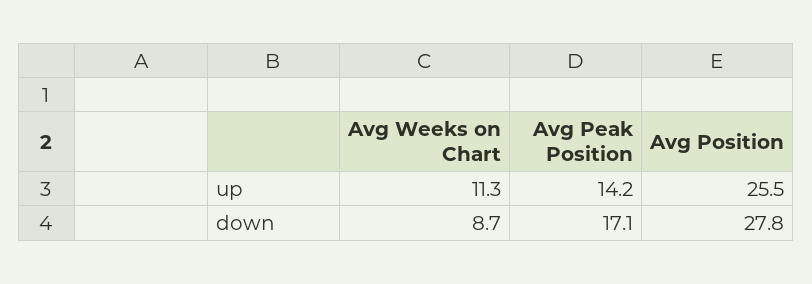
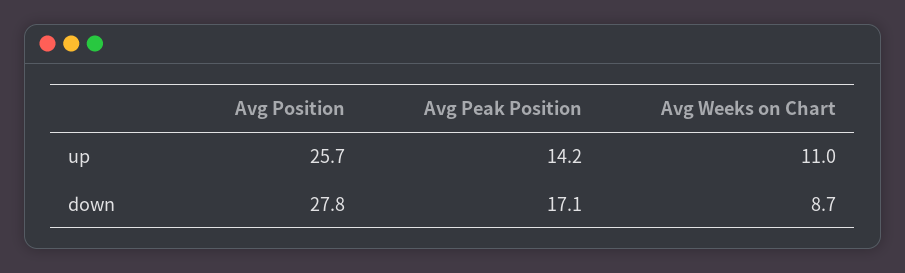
  {
    "Avg Weeks on Chart": {
-     "up": 11.3,
+     "up": 11,
      "down": 8.7
    },
    "Avg Peak Position": {
      "up": 14.2,
      "down": 17.1
    },
    "Avg Position": {
-     "up": 25.5,
+     "up": 25.7,
      "down": 27.8
    }
  }

